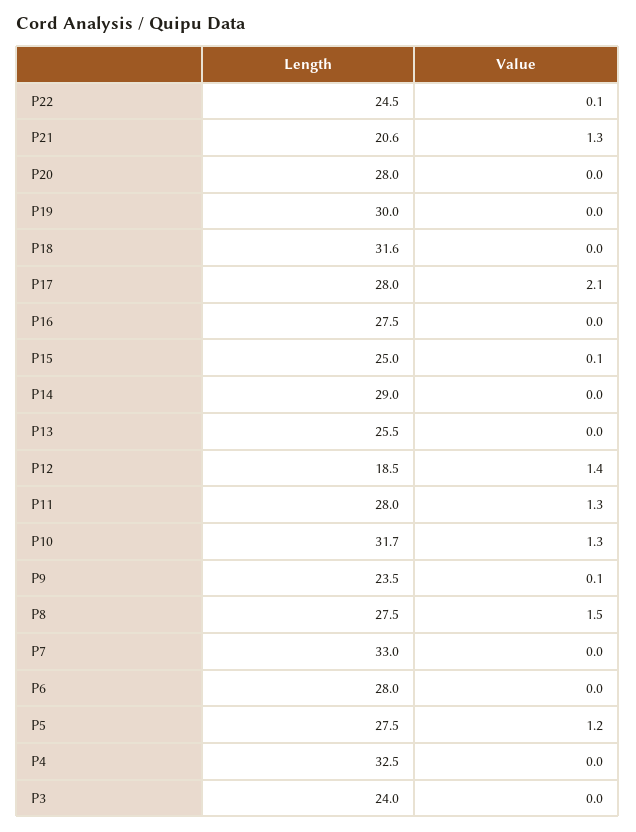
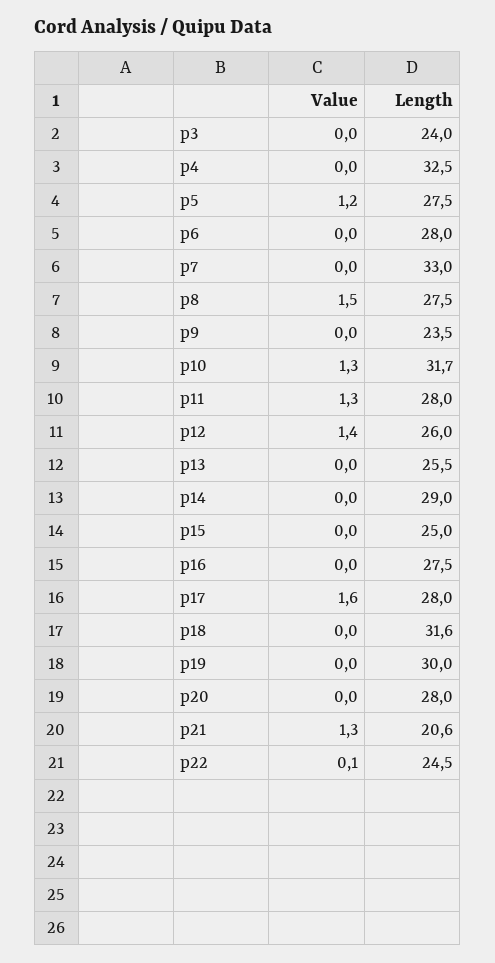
  {
    "Length": {
      "P22": 24.5,
      "P21": 20.6,
      "P20": 28,
      "P19": 30,
      "P18": 31.6,
      "P17": 28,
      "P16": 27.5,
      "P15": 25,
      "P14": 29,
      "P13": 25.5,
-     "P12": 18.5,
+     "P12": 26,
      "P11": 28,
      "P10": 31.7,
      "P9": 23.5,
      "P8": 27.5,
      "P7": 33,
      "P6": 28,
      "P5": 27.5,
      "P4": 32.5,
      "P3": 24
    },
    "Value": {
      "P22": 0.1,
      "P21": 1.3,
      "P20": 0,
      "P19": 0,
      "P18": 0,
-     "P17": 2.1,
+     "P17": 1.6,
      "P16": 0,
-     "P15": 0.1,
+     "P15": 0,
      "P14": 0,
      "P13": 0,
      "P12": 1.4,
      "P11": 1.3,
      "P10": 1.3,
-     "P9": 0.1,
+     "P9": 0,
      "P8": 1.5,
      "P7": 0,
      "P6": 0,
      "P5": 1.2,
      "P4": 0,
      "P3": 0
    }
  }

